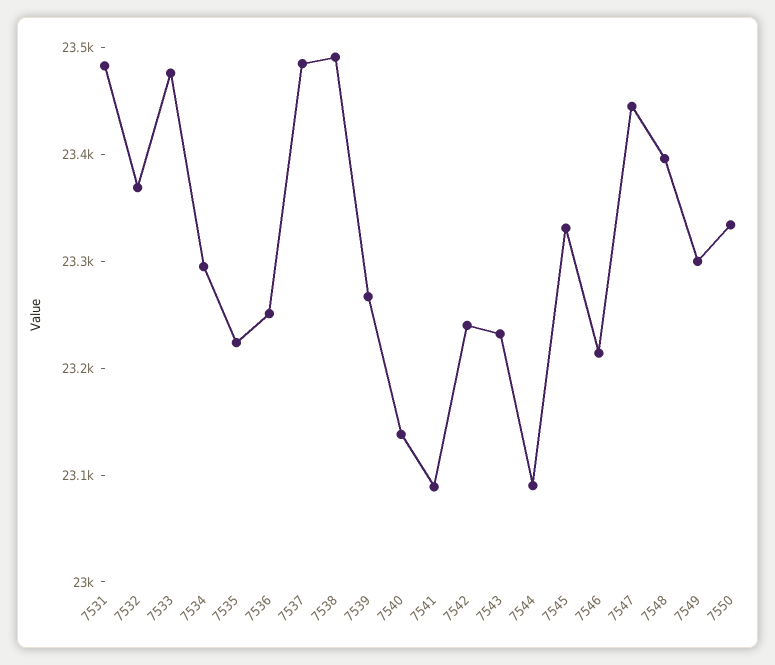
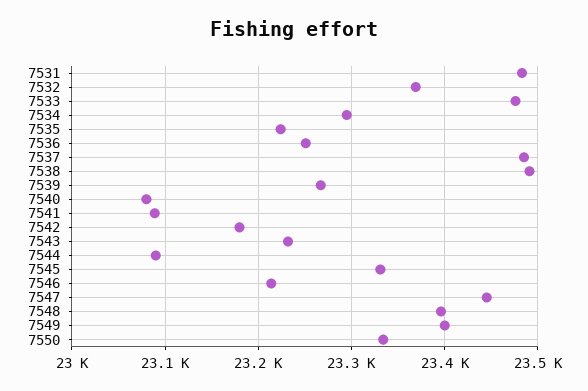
  {
    "7531": 23480,
    "7532": 23370,
    "7533": 23480,
    "7534": 23300,
    "7535": 23220,
    "7536": 23250,
    "7537": 23490,
    "7538": 23490,
    "7539": 23270,
-   "7540": 23140,
+   "7540": 23080,
    "7541": 23090,
-   "7542": 23240,
+   "7542": 23180,
    "7543": 23230,
    "7544": 23090,
    "7545": 23330,
    "7546": 23210,
    "7547": 23450,
    "7548": 23400,
-   "7549": 23300,
+   "7549": 23400,
    "7550": 23330
  }

